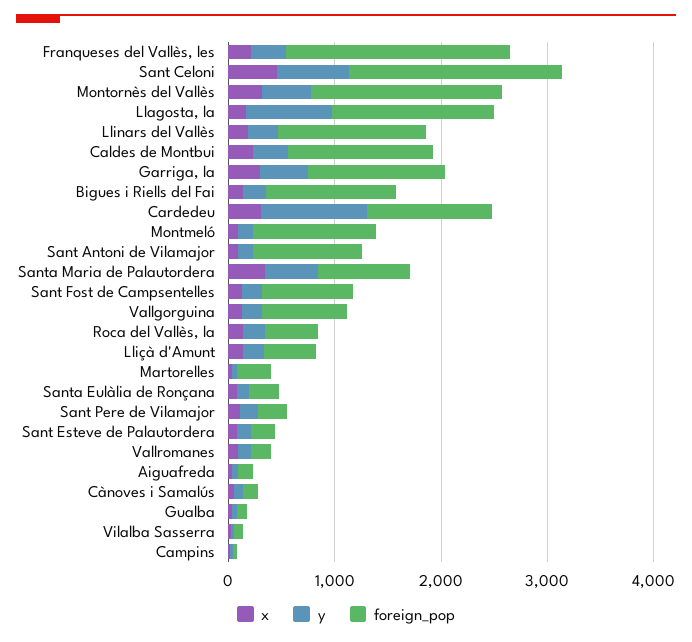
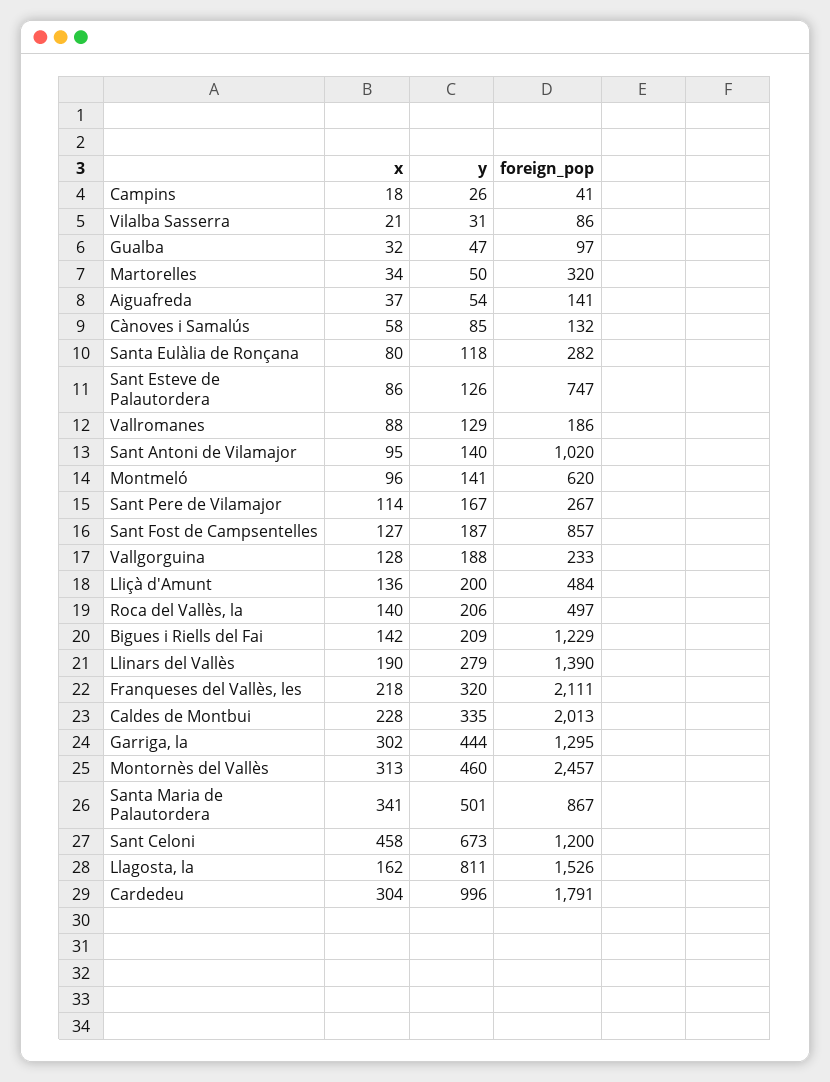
  {
    "x": {
      "Franqueses del Vallès, les": 218,
      "Sant Celoni": 458,
      "Montornès del Vallès": 313,
      "Llagosta, la": 162,
      "Llinars del Vallès": 190,
      "Caldes de Montbui": 228,
      "Garriga, la": 302,
      "Bigues i Riells del Fai": 142,
      "Cardedeu": 304,
      "Montmeló": 96,
      "Sant Antoni de Vilamajor": 95,
      "Santa Maria de Palautordera": 341,
      "Sant Fost de Campsentelles": 127,
      "Vallgorguina": 128,
      "Roca del Vallès, la": 140,
      "Lliçà d'Amunt": 136,
      "Martorelles": 34,
      "Santa Eulàlia de Ronçana": 80,
      "Sant Pere de Vilamajor": 114,
      "Sant Esteve de Palautordera": 86,
      "Vallromanes": 88,
      "Aiguafreda": 37,
      "Cànoves i Samalús": 58,
      "Gualba": 32,
      "Vilalba Sasserra": 21,
      "Campins": 18
    },
    "y": {
      "Franqueses del Vallès, les": 320,
      "Sant Celoni": 673,
      "Montornès del Vallès": 460,
      "Llagosta, la": 811,
      "Llinars del Vallès": 279,
      "Caldes de Montbui": 335,
      "Garriga, la": 444,
      "Bigues i Riells del Fai": 209,
      "Cardedeu": 996,
      "Montmeló": 141,
      "Sant Antoni de Vilamajor": 140,
      "Santa Maria de Palautordera": 501,
      "Sant Fost de Campsentelles": 187,
      "Vallgorguina": 188,
      "Roca del Vallès, la": 206,
      "Lliçà d'Amunt": 200,
      "Martorelles": 50,
      "Santa Eulàlia de Ronçana": 118,
      "Sant Pere de Vilamajor": 167,
      "Sant Esteve de Palautordera": 126,
      "Vallromanes": 129,
      "Aiguafreda": 54,
      "Cànoves i Samalús": 85,
      "Gualba": 47,
      "Vilalba Sasserra": 31,
      "Campins": 26
    },
    "foreign_pop": {
      "Franqueses del Vallès, les": 2111,
-     "Sant Celoni": 2000,
+     "Sant Celoni": 1200,
-     "Montornès del Vallès": 1800,
+     "Montornès del Vallès": 2457,
      "Llagosta, la": 1526,
      "Llinars del Vallès": 1390,
-     "Caldes de Montbui": 1400,
+     "Caldes de Montbui": 2013,
      "Garriga, la": 1295,
      "Bigues i Riells del Fai": 1229,
-     "Cardedeu": 1200,
+     "Cardedeu": 1791,
-     "Montmeló": 1200,
+     "Montmeló": 620,
      "Sant Antoni de Vilamajor": 1020,
      "Santa Maria de Palautordera": 867,
      "Sant Fost de Campsentelles": 857,
-     "Vallgorguina": 800,
+     "Vallgorguina": 233,
      "Roca del Vallès, la": 497,
      "Lliçà d'Amunt": 484,
      "Martorelles": 320,
      "Santa Eulàlia de Ronçana": 282,
      "Sant Pere de Vilamajor": 267,
-     "Sant Esteve de Palautordera": 200,
+     "Sant Esteve de Palautordera": 747,
      "Vallromanes": 186,
      "Aiguafreda": 141,
      "Cànoves i Samalús": 132,
      "Gualba": 97,
      "Vilalba Sasserra": 86,
      "Campins": 41
    }
  }

